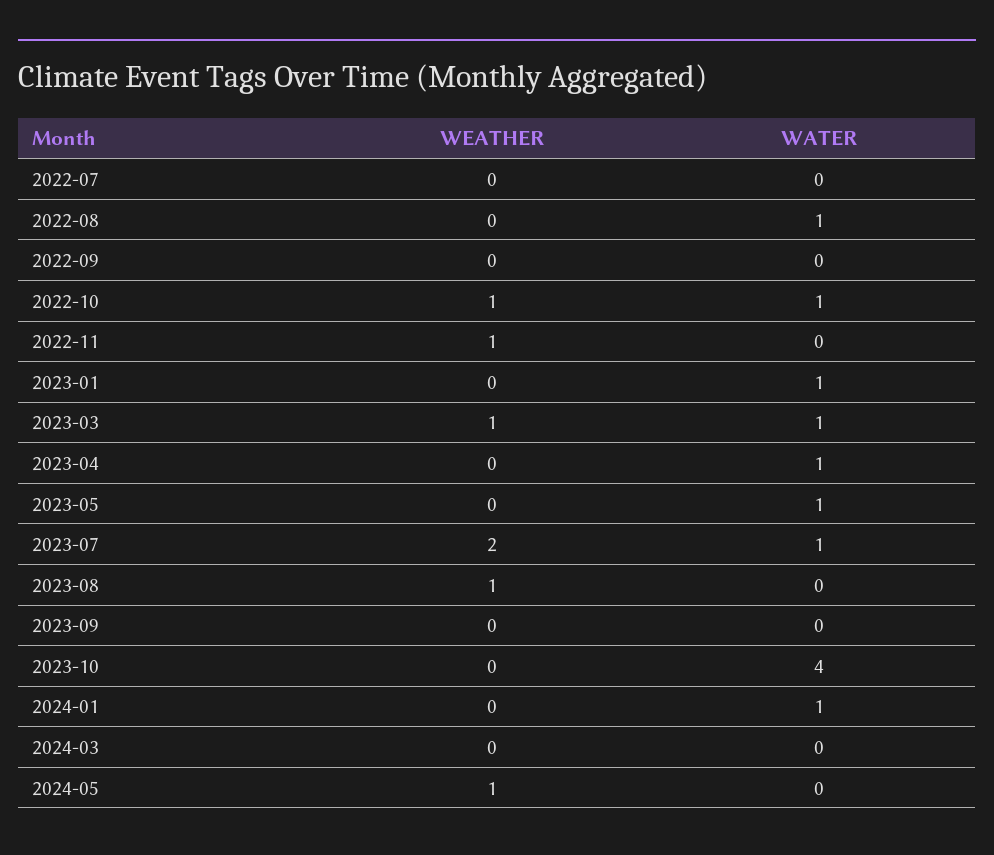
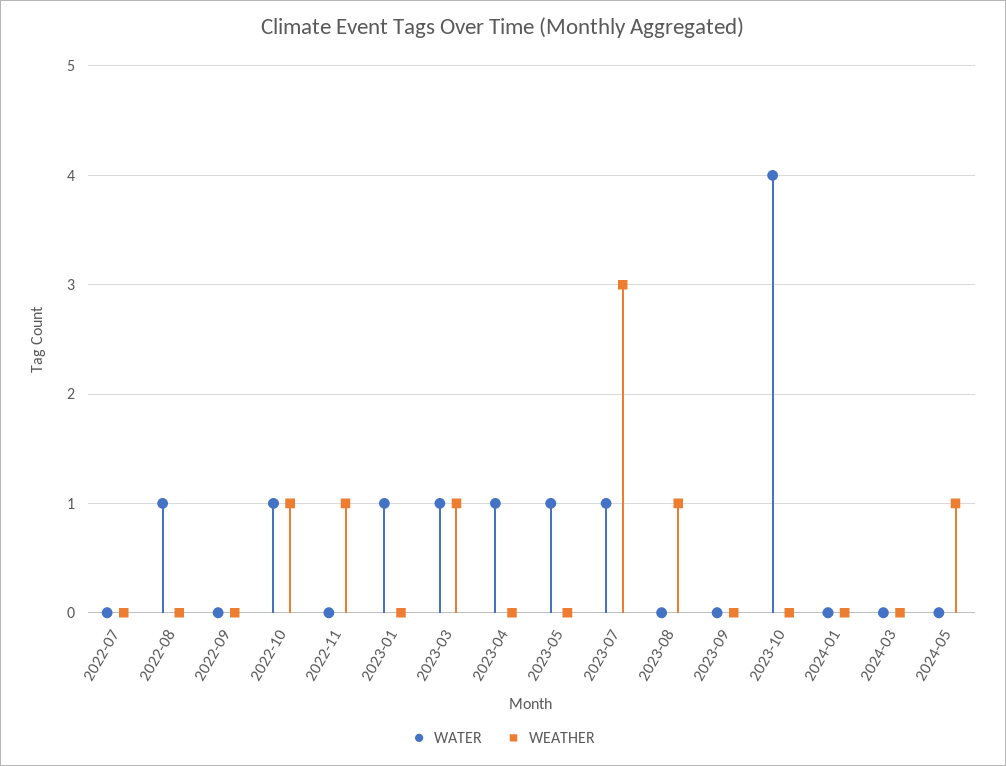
  {
    "WEATHER": {
      "2022-07": 0,
      "2022-08": 0,
      "2022-09": 0,
      "2022-10": 1,
      "2022-11": 1,
      "2023-01": 0,
      "2023-03": 1,
      "2023-04": 0,
      "2023-05": 0,
-     "2023-07": 2,
+     "2023-07": 3,
      "2023-08": 1,
      "2023-09": 0,
      "2023-10": 0,
      "2024-01": 0,
      "2024-03": 0,
      "2024-05": 1
    },
    "WATER": {
      "2022-07": 0,
      "2022-08": 1,
      "2022-09": 0,
      "2022-10": 1,
      "2022-11": 0,
      "2023-01": 1,
      "2023-03": 1,
      "2023-04": 1,
      "2023-05": 1,
      "2023-07": 1,
      "2023-08": 0,
      "2023-09": 0,
      "2023-10": 4,
-     "2024-01": 1,
+     "2024-01": 0,
      "2024-03": 0,
      "2024-05": 0
    }
  }

